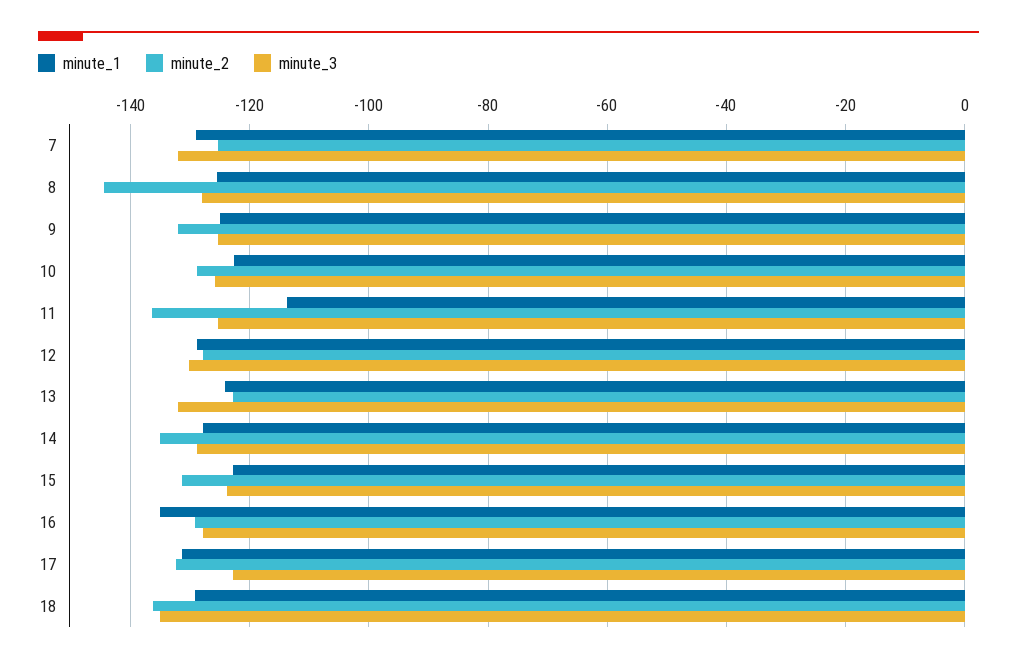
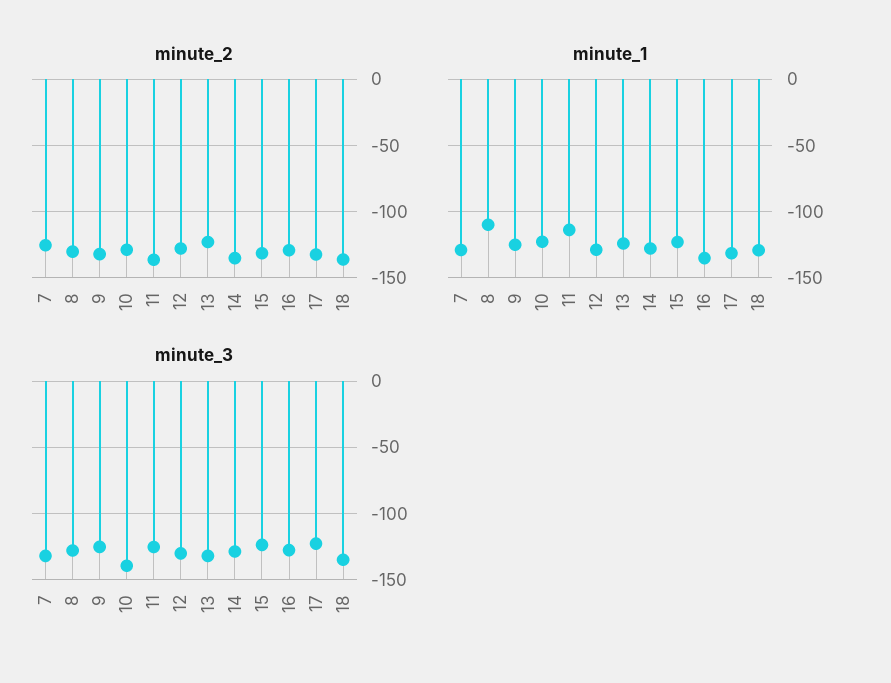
  {
    "minute_1": {
      "7": -130,
-     "8": -126,
+     "8": -110,
      "9": -126,
      "10": -122,
      "11": -114,
      "12": -128,
      "13": -124,
      "14": -128,
      "15": -122,
      "16": -136,
      "17": -132,
      "18": -130
    },
    "minute_2": {
      "7": -126,
-     "8": -144,
+     "8": -130,
      "9": -132,
      "10": -128,
      "11": -136,
      "12": -128,
      "13": -122,
      "14": -136,
      "15": -132,
      "16": -130,
      "17": -132,
      "18": -136
    },
    "minute_3": {
      "7": -132,
      "8": -128,
      "9": -126,
-     "10": -126,
+     "10": -140,
      "11": -126,
      "12": -130,
      "13": -132,
      "14": -128,
      "15": -124,
      "16": -128,
      "17": -122,
      "18": -136
    }
  }

